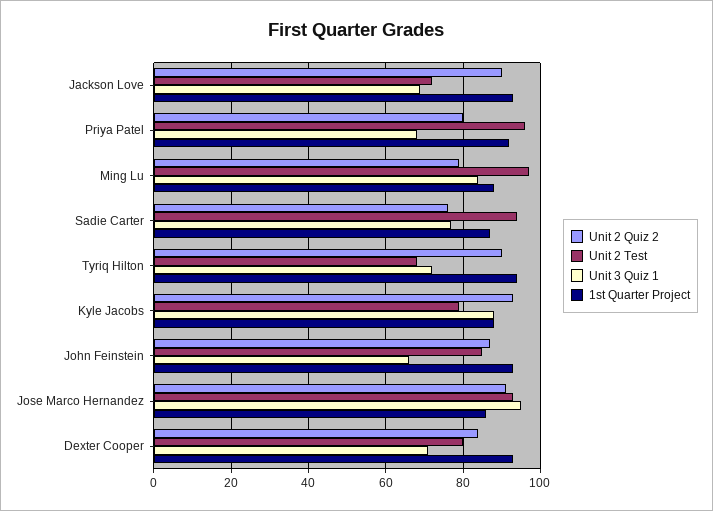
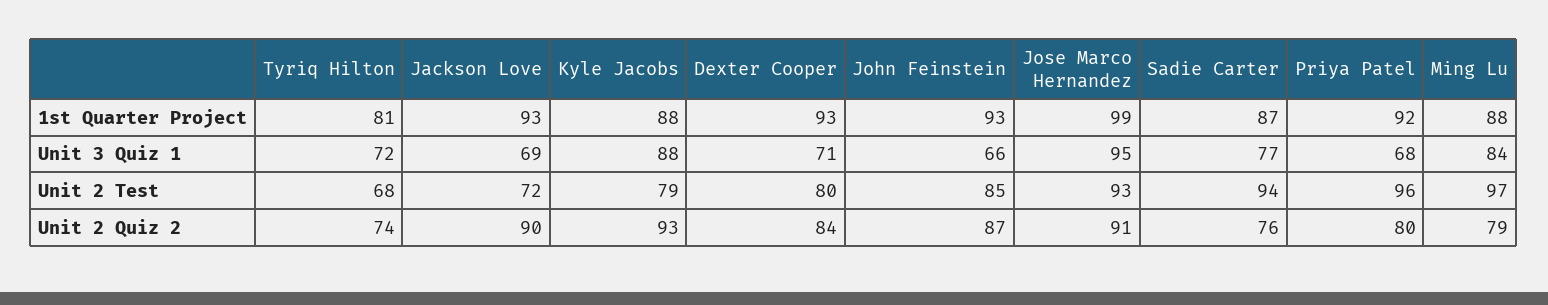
  {
    "Unit 2 Quiz 2": {
      "Jackson Love": 90,
      "Priya Patel": 80,
      "Ming Lu": 79,
      "Sadie Carter": 76,
-     "Tyriq Hilton": 90,
+     "Tyriq Hilton": 74,
      "Kyle Jacobs": 93,
      "John Feinstein": 87,
      "Jose Marco Hernandez": 91,
      "Dexter Cooper": 84
    },
    "Unit 2 Test": {
      "Jackson Love": 72,
      "Priya Patel": 96,
      "Ming Lu": 97,
      "Sadie Carter": 94,
      "Tyriq Hilton": 68,
      "Kyle Jacobs": 79,
      "John Feinstein": 85,
      "Jose Marco Hernandez": 93,
      "Dexter Cooper": 80
    },
    "Unit 3 Quiz 1": {
      "Jackson Love": 69,
      "Priya Patel": 68,
      "Ming Lu": 84,
      "Sadie Carter": 77,
      "Tyriq Hilton": 72,
      "Kyle Jacobs": 88,
      "John Feinstein": 66,
      "Jose Marco Hernandez": 95,
      "Dexter Cooper": 71
    },
    "1st Quarter Project": {
      "Jackson Love": 93,
      "Priya Patel": 92,
      "Ming Lu": 88,
      "Sadie Carter": 87,
-     "Tyriq Hilton": 95,
+     "Tyriq Hilton": 81,
      "Kyle Jacobs": 88,
      "John Feinstein": 93,
-     "Jose Marco Hernandez": 85,
+     "Jose Marco Hernandez": 99,
      "Dexter Cooper": 93
    }
  }

